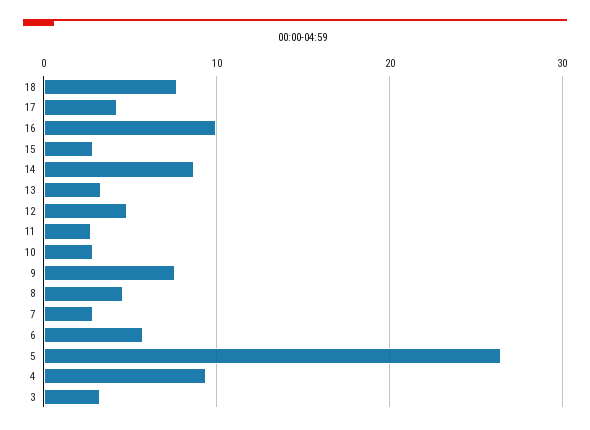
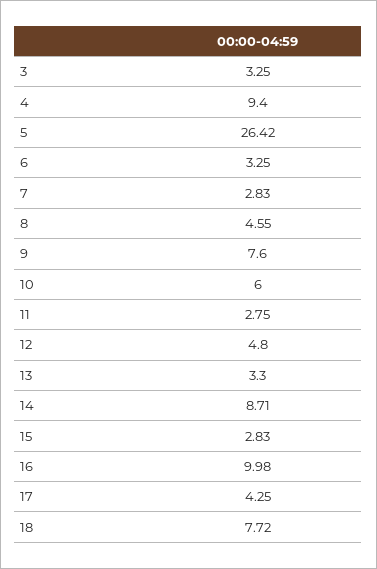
  {
    "18": 7.72,
    "17": 4.25,
    "16": 9.98,
    "15": 2.83,
    "14": 8.71,
    "13": 3.3,
    "12": 4.8,
    "11": 2.75,
-   "10": 3,
+   "10": 6,
    "9": 7.6,
    "8": 4.55,
    "7": 2.83,
-   "6": 6,
+   "6": 3.25,
    "5": 26.42,
    "4": 9.4,
    "3": 3.25
  }

